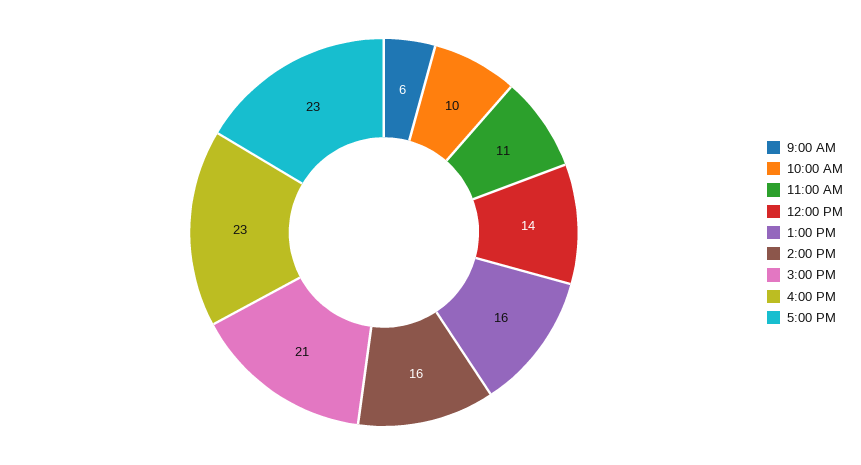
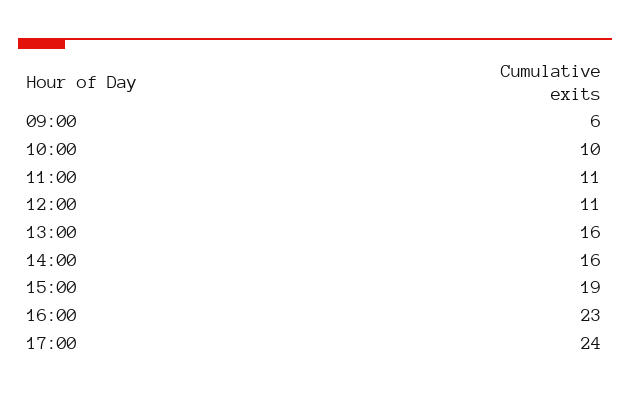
  {
    "9:00 AM": 6,
    "10:00 AM": 10,
    "11:00 AM": 11,
-   "12:00 PM": 14,
+   "12:00 PM": 11,
    "1:00 PM": 16,
    "2:00 PM": 16,
-   "3:00 PM": 21,
+   "3:00 PM": 19,
    "4:00 PM": 23,
-   "5:00 PM": 23
+   "5:00 PM": 24
  }

